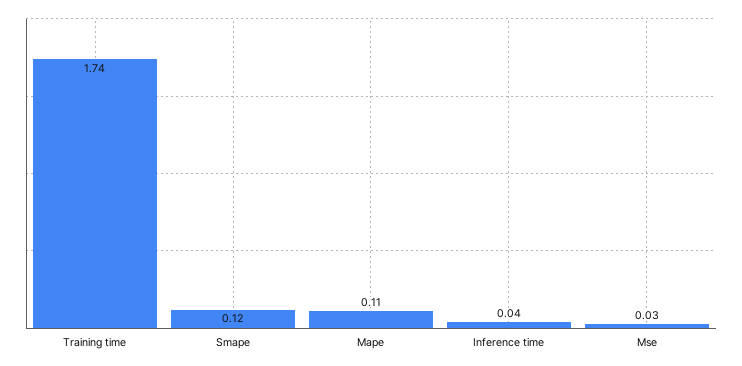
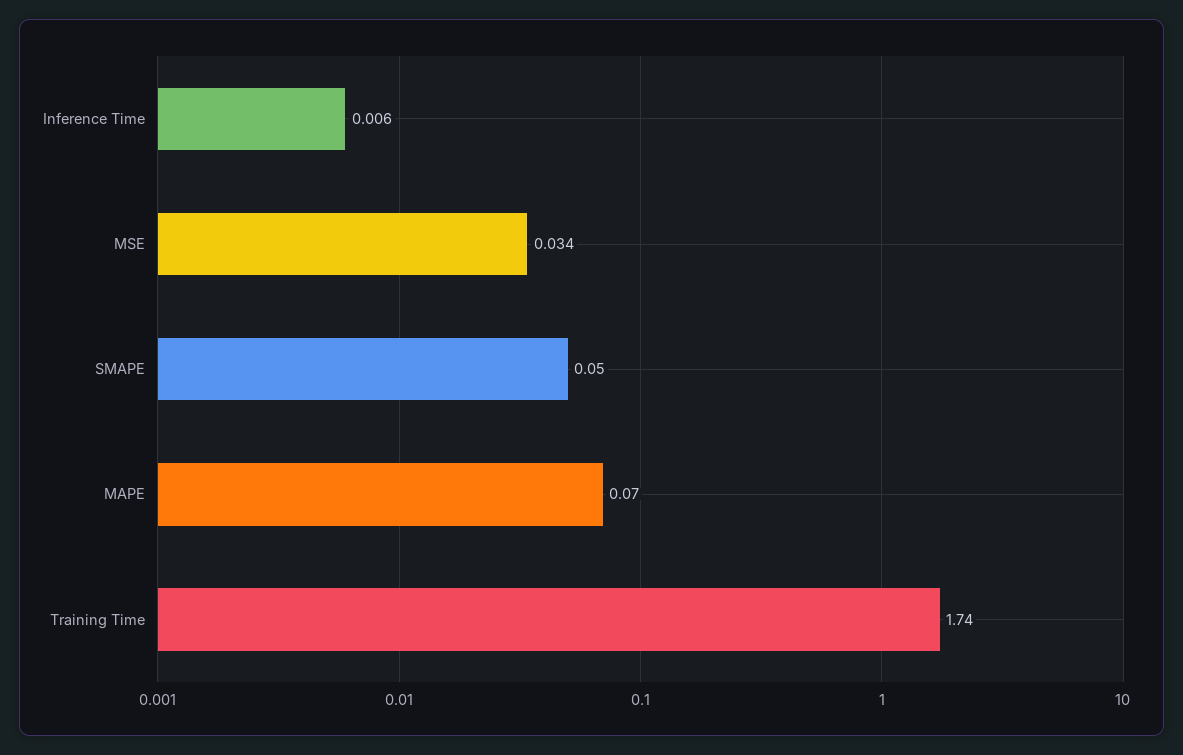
  {
    "Training time": 1.74,
-   "Smape": 0.12,
+   "Smape": 0.05,
-   "Mape": 0.11,
+   "Mape": 0.07,
-   "Inference time": 0.04,
+   "Inference time": 0.006,
    "Mse": 0.034
  }

